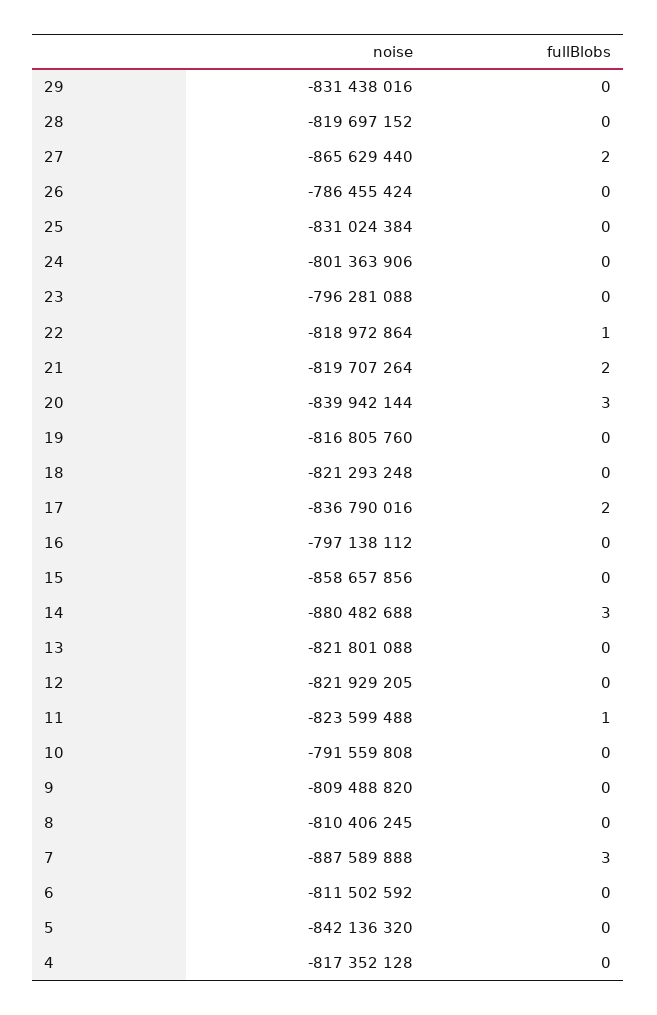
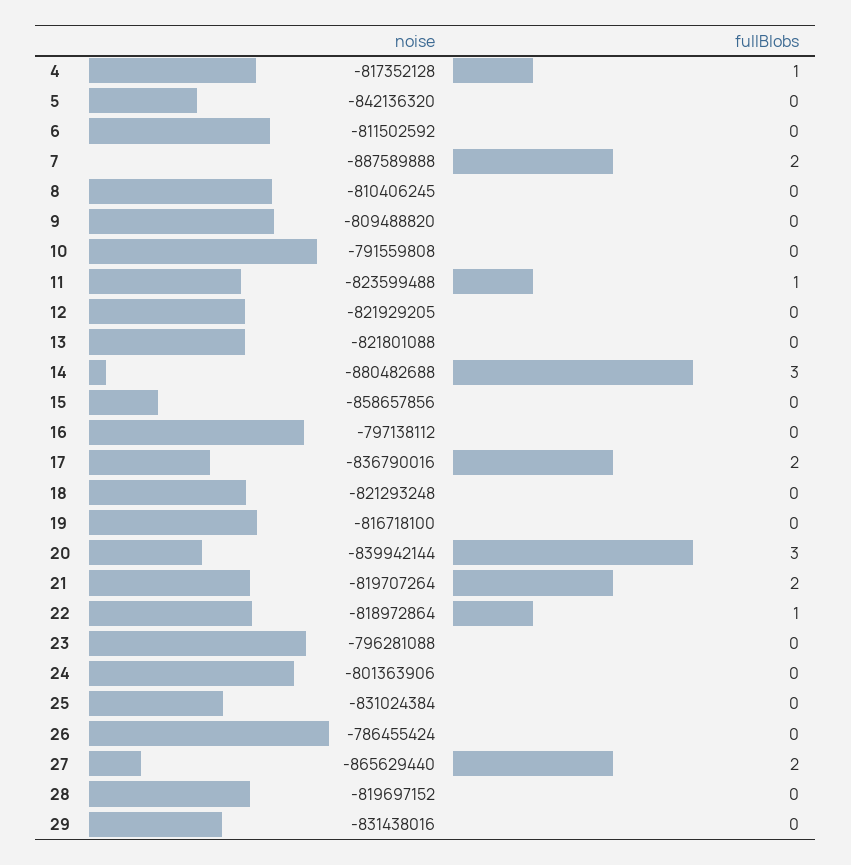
  {
    "noise": {
      "29": -831438016,
      "28": -819697152,
      "27": -865629440,
      "26": -786455424,
      "25": -831024384,
      "24": -801363906,
      "23": -796281088,
      "22": -818972864,
      "21": -819707264,
      "20": -839942144,
-     "19": -816805760,
+     "19": -816718100,
      "18": -821293248,
      "17": -836790016,
      "16": -797138112,
      "15": -858657856,
      "14": -880482688,
      "13": -821801088,
      "12": -821929205,
      "11": -823599488,
      "10": -791559808,
      "9": -809488820,
      "8": -810406245,
      "7": -887589888,
      "6": -811502592,
      "5": -842136320,
      "4": -817352128
    },
    "fullBlobs": {
      "29": 0,
      "28": 0,
      "27": 2,
      "26": 0,
      "25": 0,
      "24": 0,
      "23": 0,
      "22": 1,
      "21": 2,
      "20": 3,
      "19": 0,
      "18": 0,
      "17": 2,
      "16": 0,
      "15": 0,
      "14": 3,
      "13": 0,
      "12": 0,
      "11": 1,
      "10": 0,
      "9": 0,
      "8": 0,
-     "7": 3,
+     "7": 2,
      "6": 0,
      "5": 0,
-     "4": 0
+     "4": 1
    }
  }

